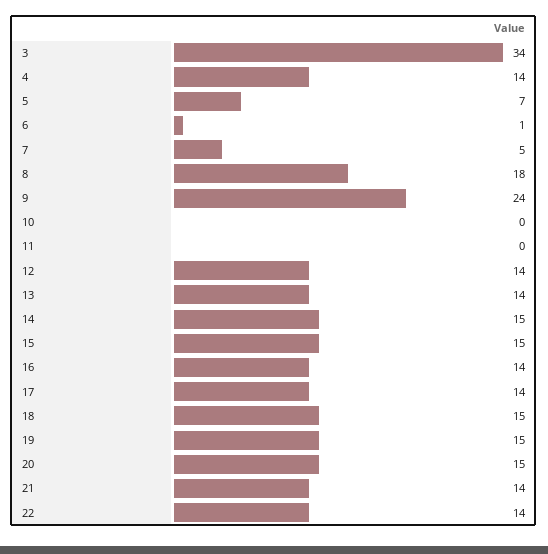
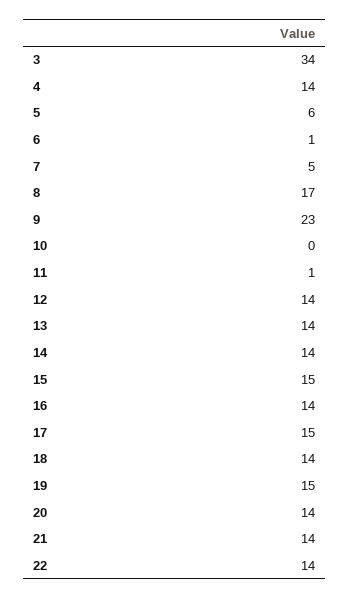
  {
    "3": 34,
    "4": 14,
-   "5": 7,
+   "5": 6,
    "6": 1,
    "7": 5,
-   "8": 18,
+   "8": 17,
-   "9": 24,
+   "9": 23,
    "10": 0,
-   "11": 0,
+   "11": 1,
    "12": 14,
    "13": 14,
-   "14": 15,
+   "14": 14,
    "15": 15,
    "16": 14,
-   "17": 14,
+   "17": 15,
-   "18": 15,
+   "18": 14,
    "19": 15,
-   "20": 15,
+   "20": 14,
    "21": 14,
    "22": 14
  }

